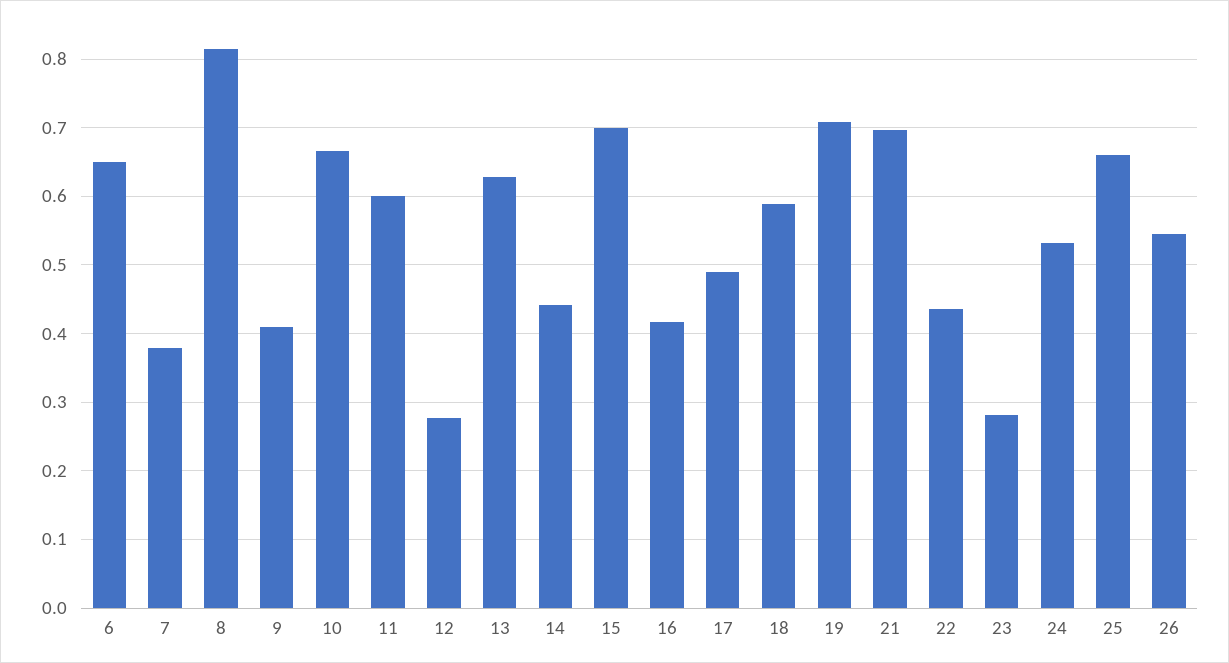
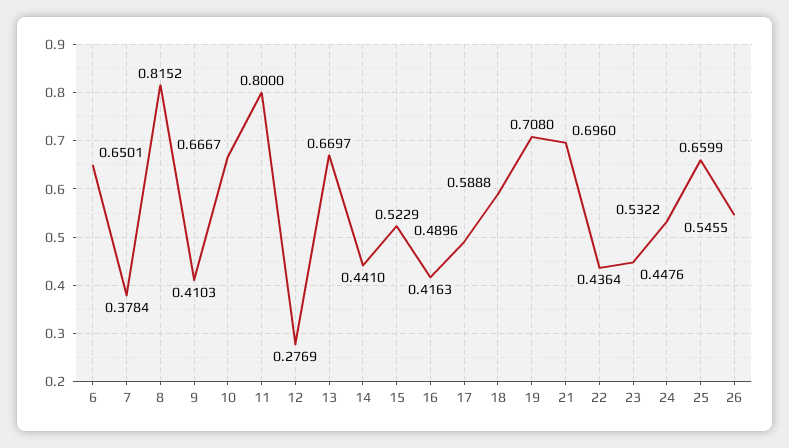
  {
    "6": 0.6501,
    "7": 0.3784,
    "8": 0.8152,
    "9": 0.4103,
    "10": 0.6667,
-   "11": 0.6,
+   "11": 0.8,
    "12": 0.2769,
-   "13": 0.63,
+   "13": 0.6697,
    "14": 0.441,
-   "15": 0.7,
+   "15": 0.5229,
    "16": 0.4163,
    "17": 0.4896,
    "18": 0.5888,
    "19": 0.708,
    "21": 0.696,
    "22": 0.4364,
-   "23": 0.28,
+   "23": 0.4476,
    "24": 0.5322,
    "25": 0.6599,
    "26": 0.5455
  }

